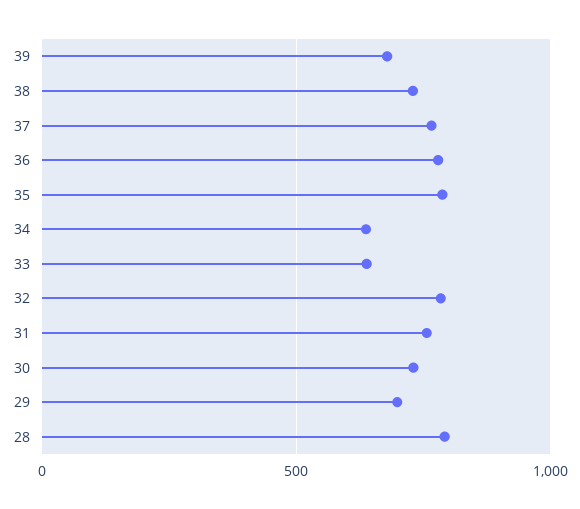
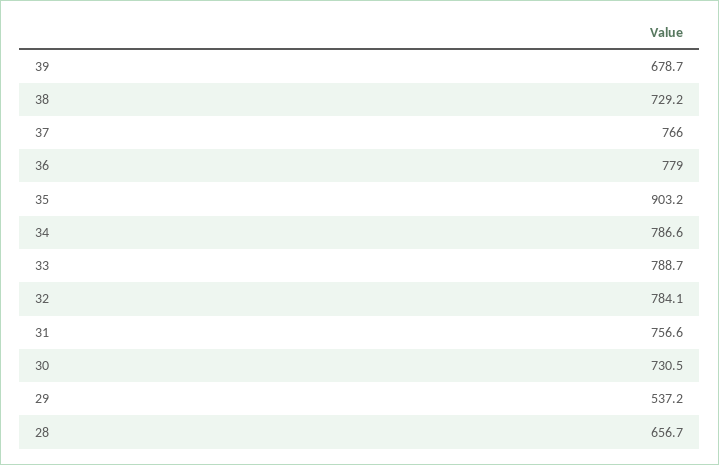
  {
    "39": 678.7,
    "38": 729.2,
    "37": 766,
    "36": 779,
-   "35": 800,
+   "35": 903.2,
-   "34": 650,
+   "34": 786.6,
-   "33": 650,
+   "33": 788.7,
    "32": 784.1,
    "31": 756.6,
    "30": 730.5,
-   "29": 700,
+   "29": 537.2,
-   "28": 800
+   "28": 656.7
  }

